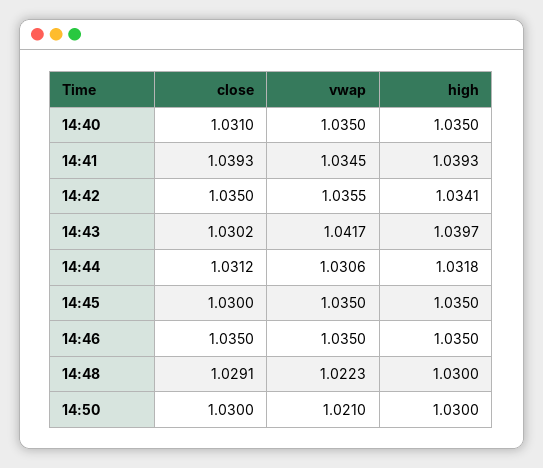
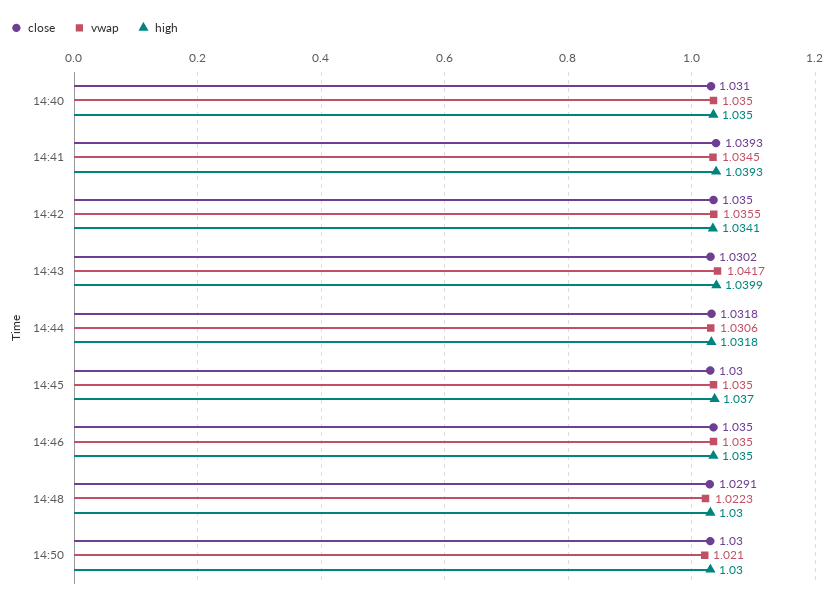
  {
    "close": {
      "14:40": 1.031,
      "14:41": 1.0393,
      "14:42": 1.035,
      "14:43": 1.0302,
-     "14:44": 1.0312,
+     "14:44": 1.0318,
      "14:45": 1.03,
      "14:46": 1.035,
      "14:48": 1.0291,
      "14:50": 1.03
    },
    "vwap": {
      "14:40": 1.035,
      "14:41": 1.0345,
      "14:42": 1.0355,
      "14:43": 1.0417,
      "14:44": 1.0306,
      "14:45": 1.035,
      "14:46": 1.035,
      "14:48": 1.0223,
      "14:50": 1.021
    },
    "high": {
      "14:40": 1.035,
      "14:41": 1.0393,
      "14:42": 1.0341,
-     "14:43": 1.0397,
+     "14:43": 1.0399,
      "14:44": 1.0318,
-     "14:45": 1.035,
+     "14:45": 1.037,
      "14:46": 1.035,
      "14:48": 1.03,
      "14:50": 1.03
    }
  }

